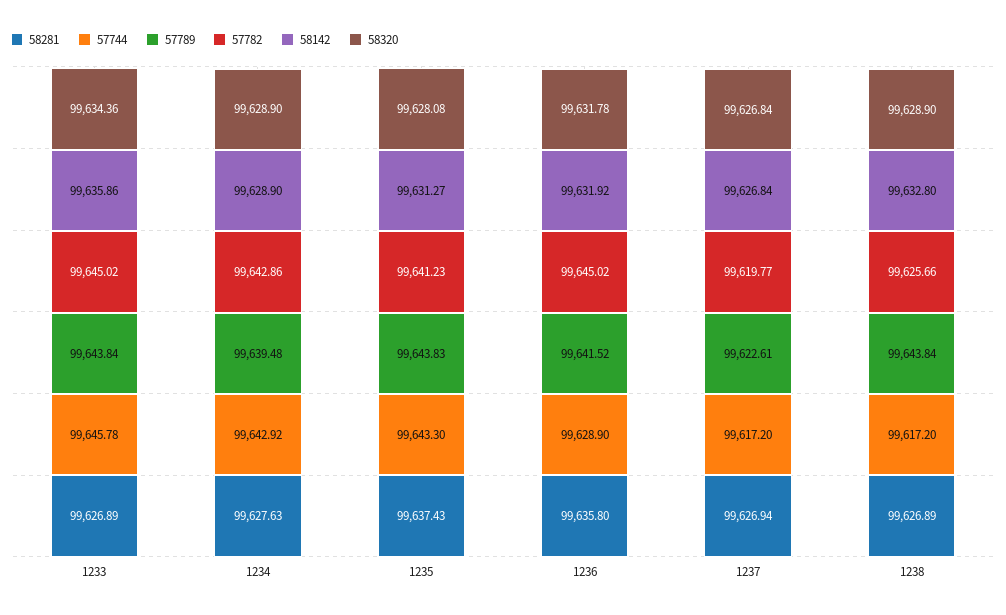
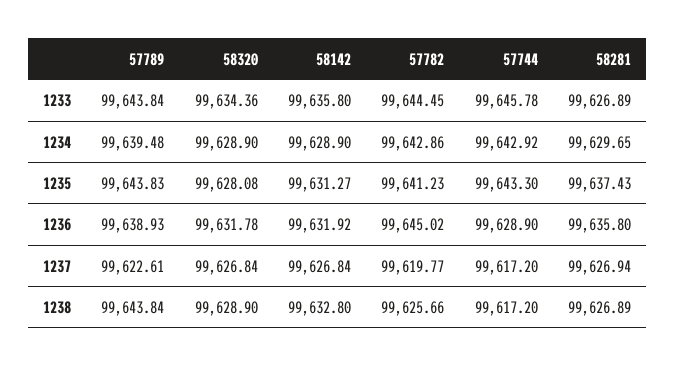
  {
    "58281": {
      "1233": 99626.89,
-     "1234": 99627.63,
+     "1234": 99629.65,
      "1235": 99637.43,
      "1236": 99635.8,
      "1237": 99626.94,
      "1238": 99626.89
    },
    "57744": {
      "1233": 99645.78,
      "1234": 99642.92,
      "1235": 99643.3,
      "1236": 99628.9,
      "1237": 99617.2,
      "1238": 99617.2
    },
    "57789": {
      "1233": 99643.84,
      "1234": 99639.48,
      "1235": 99643.83,
-     "1236": 99641.52,
+     "1236": 99638.93,
      "1237": 99622.61,
      "1238": 99643.84
    },
    "57782": {
-     "1233": 99645.02,
+     "1233": 99644.45,
      "1234": 99642.86,
      "1235": 99641.23,
      "1236": 99645.02,
      "1237": 99619.77,
      "1238": 99625.66
    },
    "58142": {
-     "1233": 99635.86,
+     "1233": 99635.8,
      "1234": 99628.9,
      "1235": 99631.27,
      "1236": 99631.92,
      "1237": 99626.84,
      "1238": 99632.8
    },
    "58320": {
      "1233": 99634.36,
      "1234": 99628.9,
      "1235": 99628.08,
      "1236": 99631.78,
      "1237": 99626.84,
      "1238": 99628.9
    }
  }

